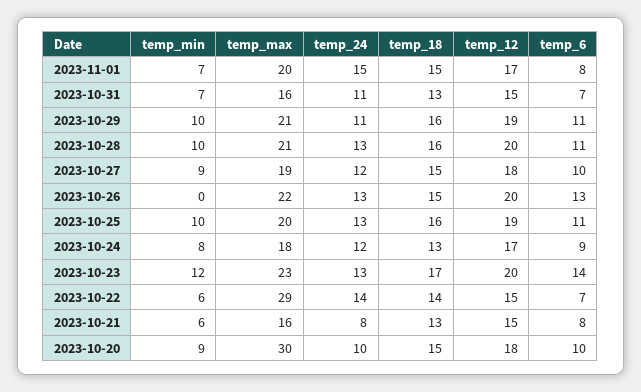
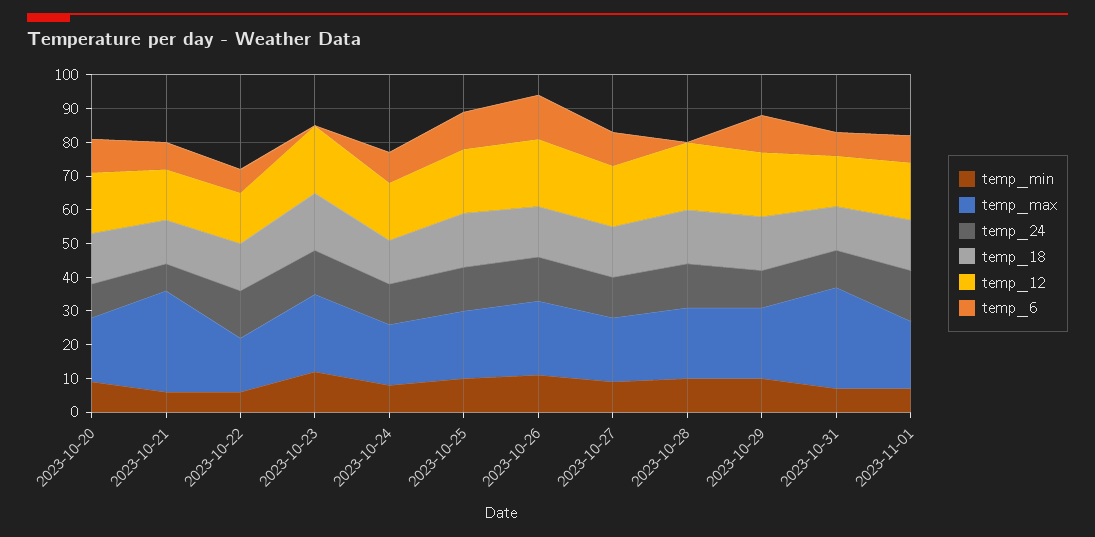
  {
    "temp_min": {
      "2023-11-01": 7,
      "2023-10-31": 7,
      "2023-10-29": 10,
      "2023-10-28": 10,
      "2023-10-27": 9,
-     "2023-10-26": 0,
+     "2023-10-26": 10,
      "2023-10-25": 10,
      "2023-10-24": 8,
      "2023-10-23": 12,
      "2023-10-22": 6,
      "2023-10-21": 6,
      "2023-10-20": 9
    },
    "temp_max": {
      "2023-11-01": 20,
-     "2023-10-31": 16,
+     "2023-10-31": 30,
      "2023-10-29": 21,
      "2023-10-28": 21,
      "2023-10-27": 19,
      "2023-10-26": 22,
      "2023-10-25": 20,
      "2023-10-24": 18,
      "2023-10-23": 23,
-     "2023-10-22": 29,
+     "2023-10-22": 15,
-     "2023-10-21": 16,
+     "2023-10-21": 30,
-     "2023-10-20": 30
+     "2023-10-20": 20
    },
    "temp_24": {
      "2023-11-01": 15,
      "2023-10-31": 11,
      "2023-10-29": 11,
      "2023-10-28": 13,
      "2023-10-27": 12,
      "2023-10-26": 13,
      "2023-10-25": 13,
      "2023-10-24": 12,
      "2023-10-23": 13,
      "2023-10-22": 14,
      "2023-10-21": 8,
      "2023-10-20": 10
    },
    "temp_18": {
      "2023-11-01": 15,
      "2023-10-31": 13,
      "2023-10-29": 16,
      "2023-10-28": 16,
      "2023-10-27": 15,
      "2023-10-26": 15,
      "2023-10-25": 16,
      "2023-10-24": 13,
      "2023-10-23": 17,
      "2023-10-22": 14,
      "2023-10-21": 13,
      "2023-10-20": 15
    },
    "temp_12": {
      "2023-11-01": 17,
      "2023-10-31": 15,
      "2023-10-29": 19,
      "2023-10-28": 20,
      "2023-10-27": 18,
      "2023-10-26": 20,
      "2023-10-25": 19,
      "2023-10-24": 17,
      "2023-10-23": 20,
      "2023-10-22": 15,
      "2023-10-21": 15,
      "2023-10-20": 18
    },
    "temp_6": {
      "2023-11-01": 8,
      "2023-10-31": 7,
      "2023-10-29": 11,
-     "2023-10-28": 11,
+     "2023-10-28": 0,
      "2023-10-27": 10,
      "2023-10-26": 13,
      "2023-10-25": 11,
      "2023-10-24": 9,
-     "2023-10-23": 14,
+     "2023-10-23": 0,
      "2023-10-22": 7,
      "2023-10-21": 8,
      "2023-10-20": 10
    }
  }

